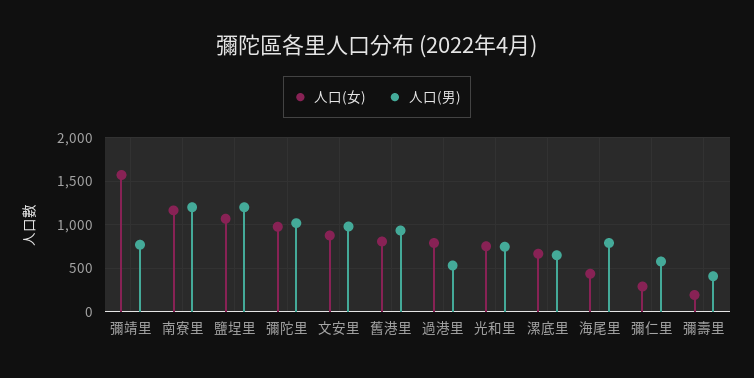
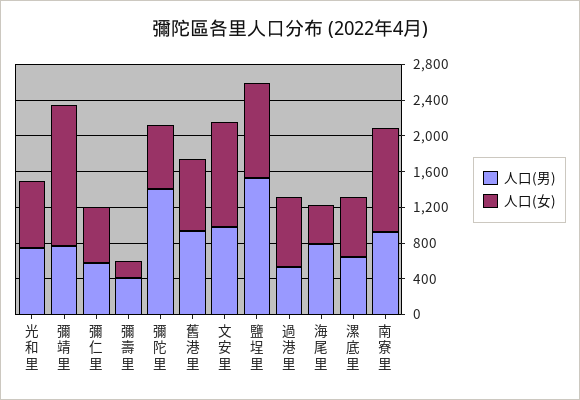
  {
    "人口(女)": {
      "彌靖里": 1600,
      "南寮里": 1200,
      "鹽埕里": 1100,
-     "彌陀里": 1000,
+     "彌陀里": 700,
-     "文安里": 900,
+     "文安里": 1200,
      "舊港里": 800,
      "過港里": 800,
      "光和里": 800,
      "漯底里": 700,
      "海尾里": 400,
-     "彌仁里": 300,
+     "彌仁里": 600,
      "彌壽里": 200
    },
    "人口(男)": {
      "彌靖里": 800,
-     "南寮里": 1200,
+     "南寮里": 900,
-     "鹽埕里": 1200,
+     "鹽埕里": 1500,
-     "彌陀里": 1000,
+     "彌陀里": 1400,
      "文安里": 1000,
      "舊港里": 900,
      "過港里": 500,
      "光和里": 700,
      "漯底里": 700,
      "海尾里": 800,
      "彌仁里": 600,
      "彌壽里": 400
    }
  }

